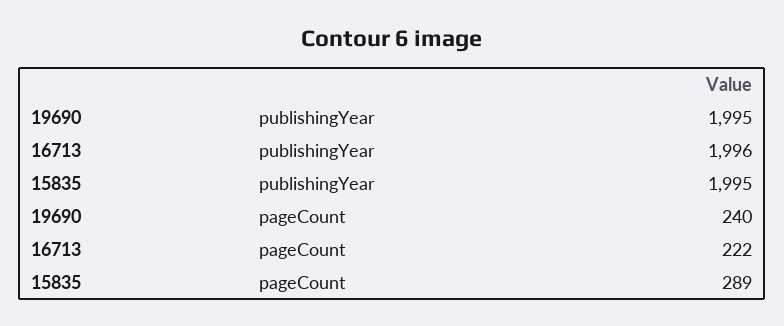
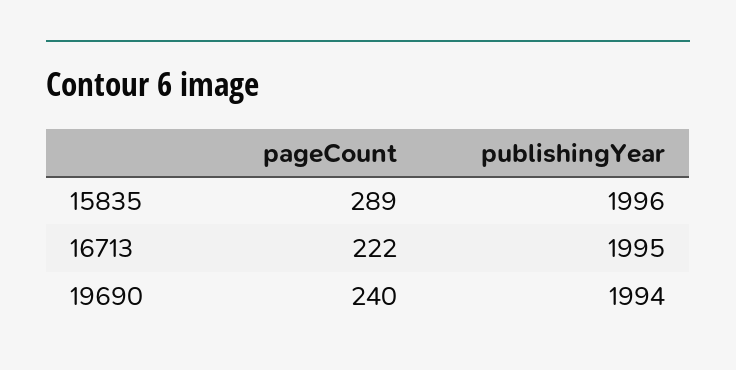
  {
    "19690": {
-     "publishingYear": 1995,
+     "publishingYear": 1994,
      "pageCount": 240
    },
    "16713": {
-     "publishingYear": 1996,
+     "publishingYear": 1995,
      "pageCount": 222
    },
    "15835": {
-     "publishingYear": 1995,
+     "publishingYear": 1996,
      "pageCount": 289
    }
  }

